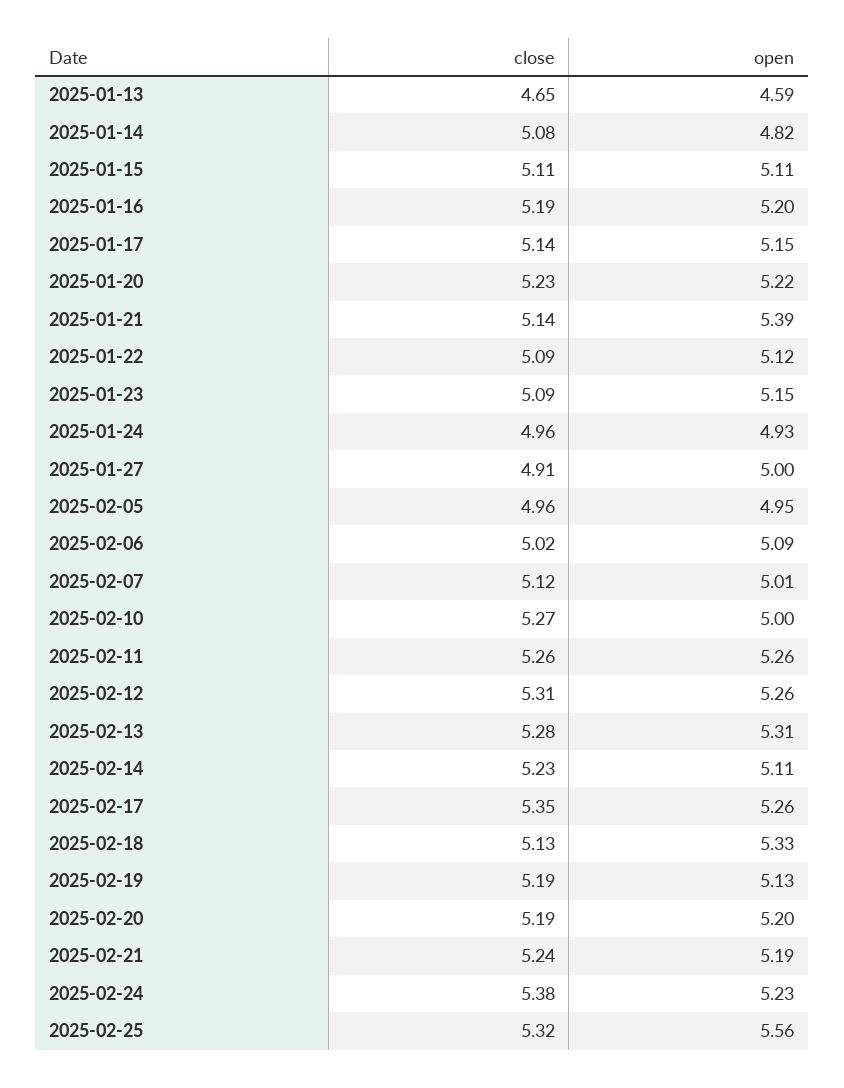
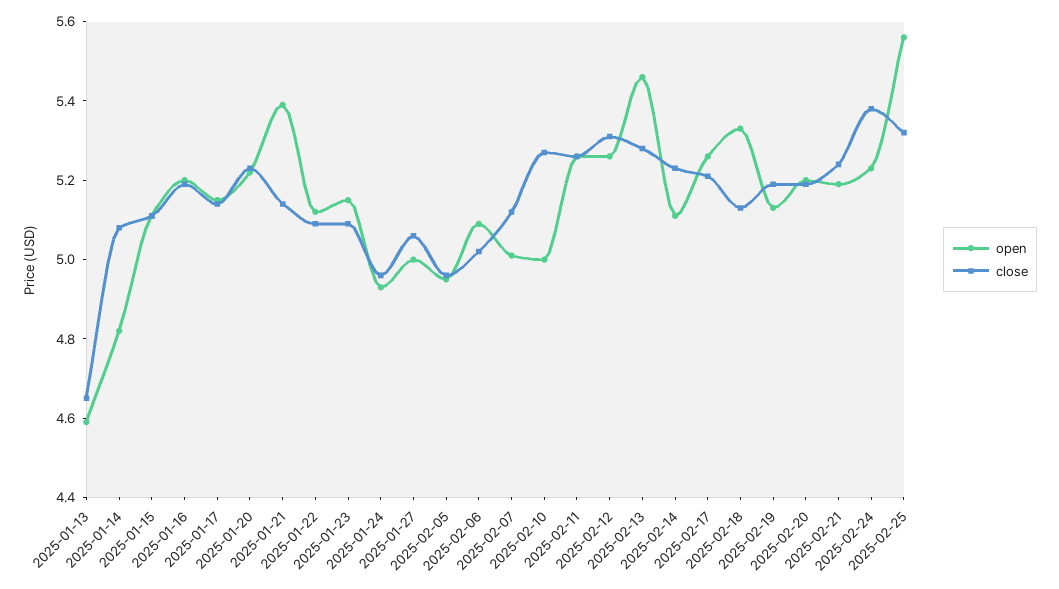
  {
    "close": {
      "2025-01-13": 4.65,
      "2025-01-14": 5.08,
      "2025-01-15": 5.11,
      "2025-01-16": 5.19,
      "2025-01-17": 5.14,
      "2025-01-20": 5.23,
      "2025-01-21": 5.14,
      "2025-01-22": 5.09,
      "2025-01-23": 5.09,
      "2025-01-24": 4.96,
-     "2025-01-27": 4.91,
+     "2025-01-27": 5.05,
      "2025-02-05": 4.96,
      "2025-02-06": 5.02,
      "2025-02-07": 5.12,
      "2025-02-10": 5.27,
      "2025-02-11": 5.26,
      "2025-02-12": 5.31,
      "2025-02-13": 5.28,
      "2025-02-14": 5.23,
-     "2025-02-17": 5.35,
+     "2025-02-17": 5.2,
      "2025-02-18": 5.13,
      "2025-02-19": 5.19,
      "2025-02-20": 5.19,
      "2025-02-21": 5.24,
      "2025-02-24": 5.38,
      "2025-02-25": 5.32
    },
    "open": {
      "2025-01-13": 4.59,
      "2025-01-14": 4.82,
      "2025-01-15": 5.11,
      "2025-01-16": 5.2,
      "2025-01-17": 5.15,
      "2025-01-20": 5.22,
      "2025-01-21": 5.39,
      "2025-01-22": 5.12,
      "2025-01-23": 5.15,
      "2025-01-24": 4.93,
      "2025-01-27": 5,
      "2025-02-05": 4.95,
      "2025-02-06": 5.09,
      "2025-02-07": 5.01,
      "2025-02-10": 5,
      "2025-02-11": 5.26,
      "2025-02-12": 5.26,
-     "2025-02-13": 5.31,
+     "2025-02-13": 5.45,
      "2025-02-14": 5.11,
      "2025-02-17": 5.26,
      "2025-02-18": 5.33,
      "2025-02-19": 5.13,
      "2025-02-20": 5.2,
      "2025-02-21": 5.19,
      "2025-02-24": 5.23,
      "2025-02-25": 5.56
    }
  }

